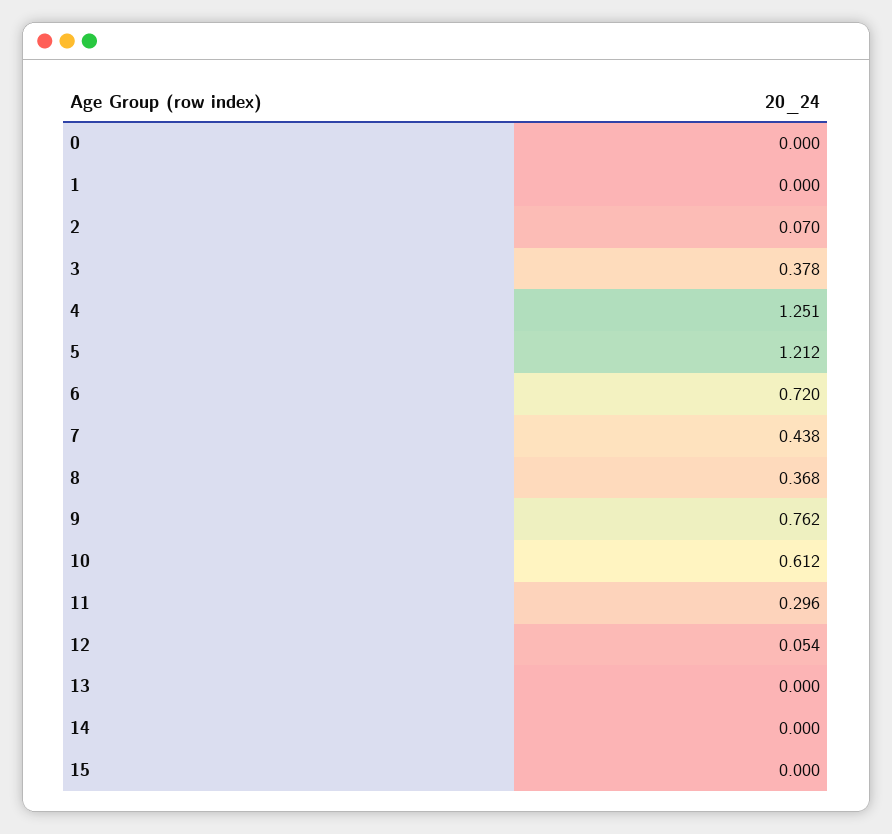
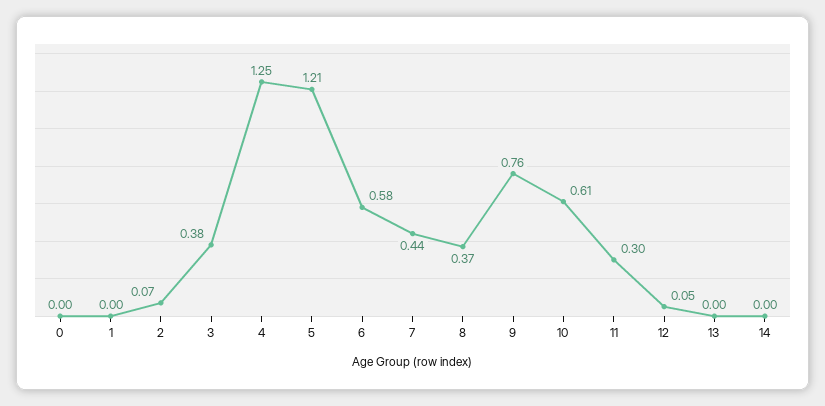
  {
    "0": 0,
    "1": 0,
    "2": 0.07,
    "3": 0.378,
    "4": 1.251,
    "5": 1.212,
-   "6": 0.72,
+   "6": 0.58,
    "7": 0.438,
    "8": 0.368,
    "9": 0.762,
    "10": 0.612,
    "11": 0.296,
    "12": 0.054,
    "13": 0,
-   "14": 0,
+   "14": 0
-   "15": 0
  }

